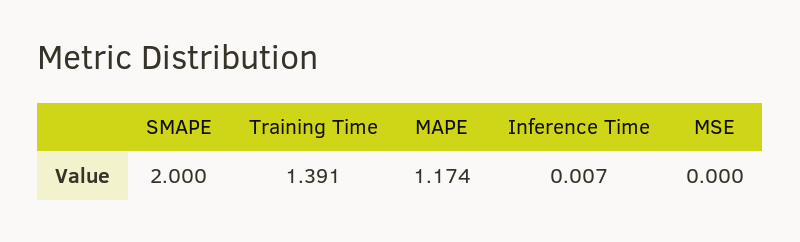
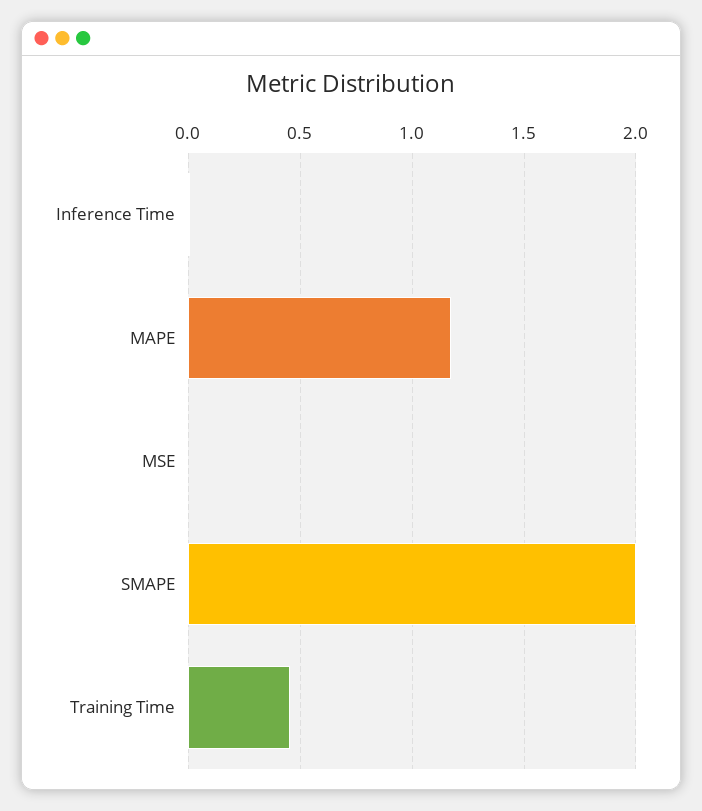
  {
    "SMAPE": 2,
-   "Training Time": 1.391,
+   "Training Time": 0.45,
    "MAPE": 1.174,
    "Inference Time": 0.007,
    "MSE": 0
  }

